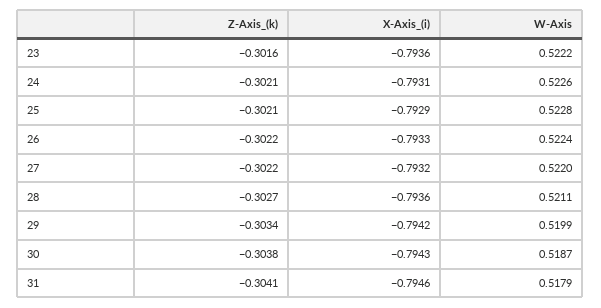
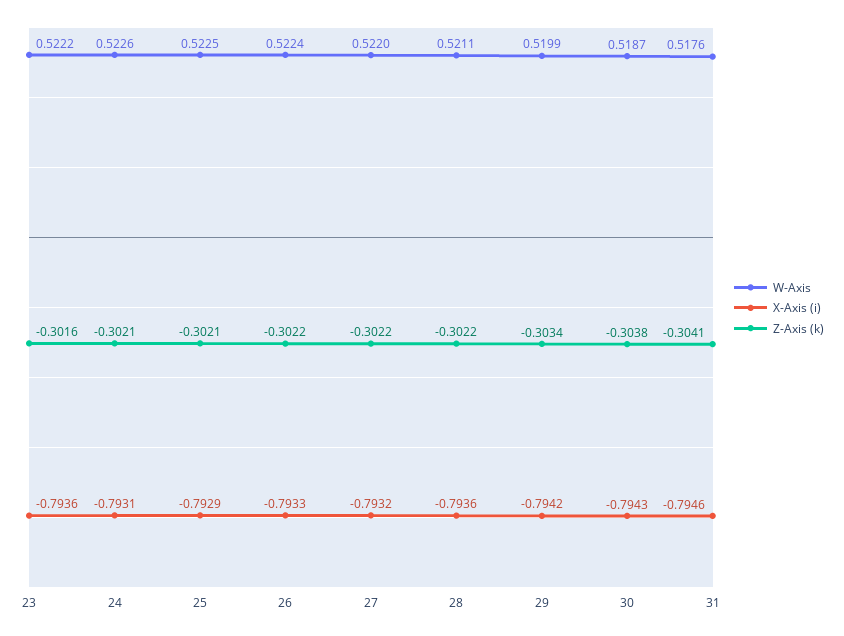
  {
    "Z-Axis_(k)": {
      "23": -0.3016,
      "24": -0.3021,
      "25": -0.3021,
      "26": -0.3022,
      "27": -0.3022,
-     "28": -0.3027,
+     "28": -0.3022,
      "29": -0.3034,
      "30": -0.3038,
      "31": -0.3041
    },
    "X-Axis_(i)": {
      "23": -0.7936,
      "24": -0.7931,
      "25": -0.7929,
      "26": -0.7933,
      "27": -0.7932,
      "28": -0.7936,
      "29": -0.7942,
      "30": -0.7943,
      "31": -0.7946
    },
    "W-Axis": {
      "23": 0.5222,
      "24": 0.5226,
-     "25": 0.5228,
+     "25": 0.5225,
      "26": 0.5224,
      "27": 0.522,
      "28": 0.5211,
      "29": 0.5199,
      "30": 0.5187,
-     "31": 0.5179
+     "31": 0.5176
    }
  }

